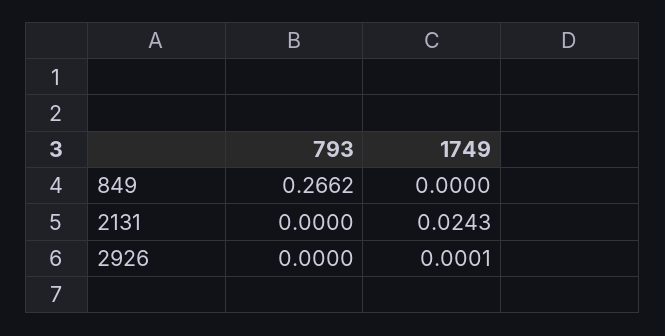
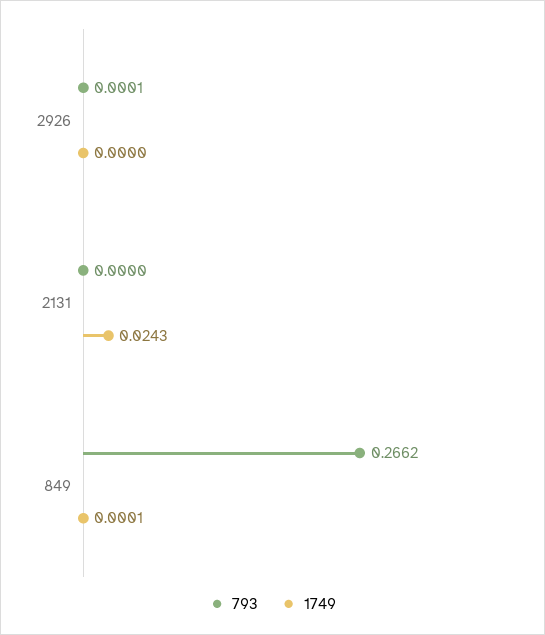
  {
    "793": {
      "849": 0.2662,
      "2131": 0,
-     "2926": 0
+     "2926": 0.0001
    },
    "1749": {
-     "849": 0,
+     "849": 0.0001,
      "2131": 0.0243,
-     "2926": 0.0001
+     "2926": 0
    }
  }

